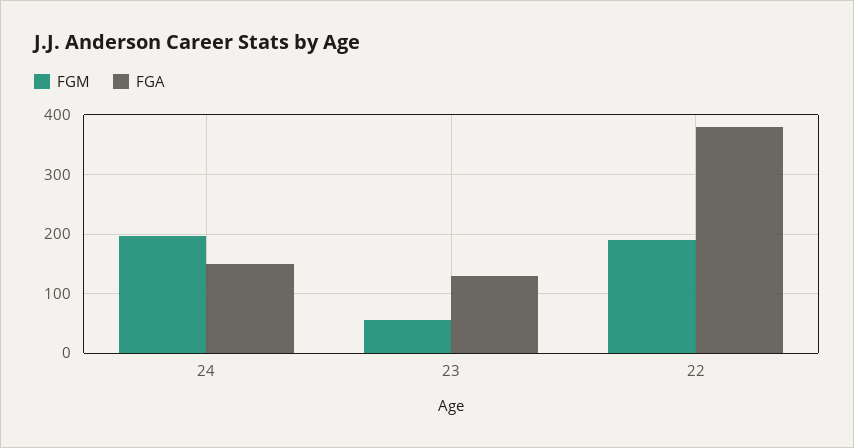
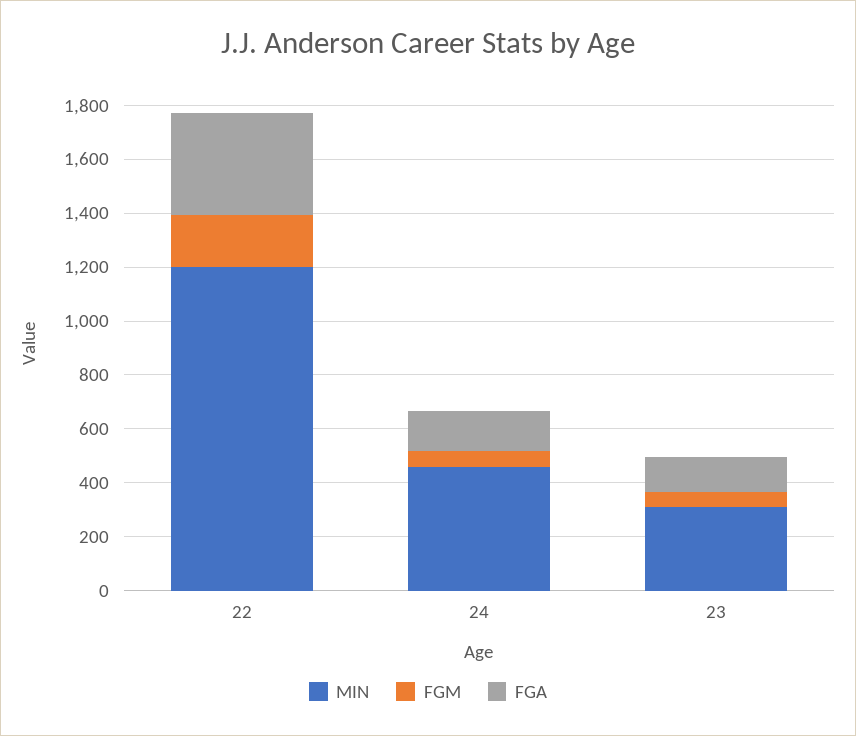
  {
    "FGM": {
-     "24": 200,
+     "24": 50,
      "23": 60,
      "22": 200
    },
    "FGA": {
      "24": 140,
      "23": 140,
      "22": 380
-   }
+   },
+   "MIN": {
+     "22": 1200,
+     "24": 450,
+     "23": 300
+   }
  }

